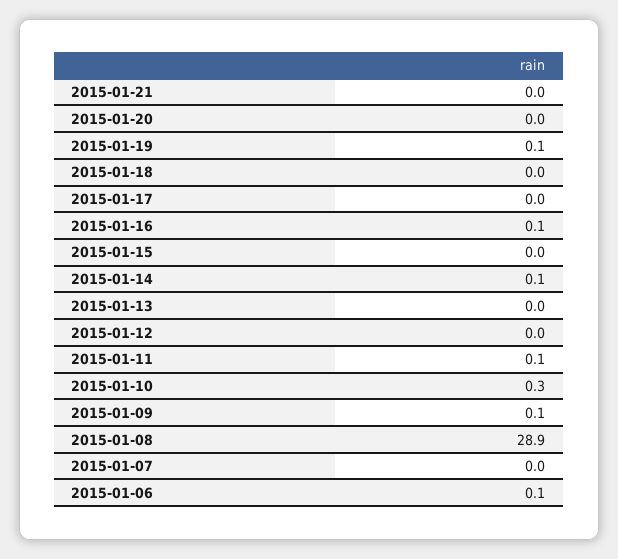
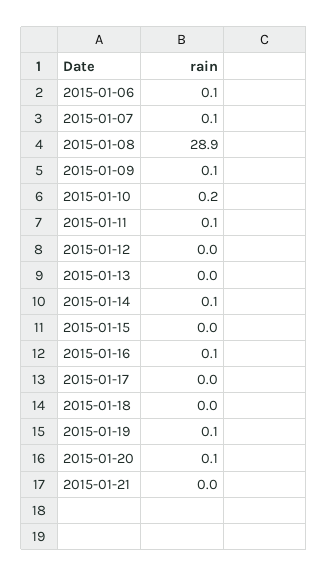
  {
    "2015-01-21": 0,
-   "2015-01-20": 0,
+   "2015-01-20": 0.1,
    "2015-01-19": 0.1,
    "2015-01-18": 0,
    "2015-01-17": 0,
    "2015-01-16": 0.1,
    "2015-01-15": 0,
    "2015-01-14": 0.1,
    "2015-01-13": 0,
    "2015-01-12": 0,
    "2015-01-11": 0.1,
-   "2015-01-10": 0.3,
+   "2015-01-10": 0.2,
    "2015-01-09": 0.1,
    "2015-01-08": 28.9,
-   "2015-01-07": 0,
+   "2015-01-07": 0.1,
    "2015-01-06": 0.1
  }

